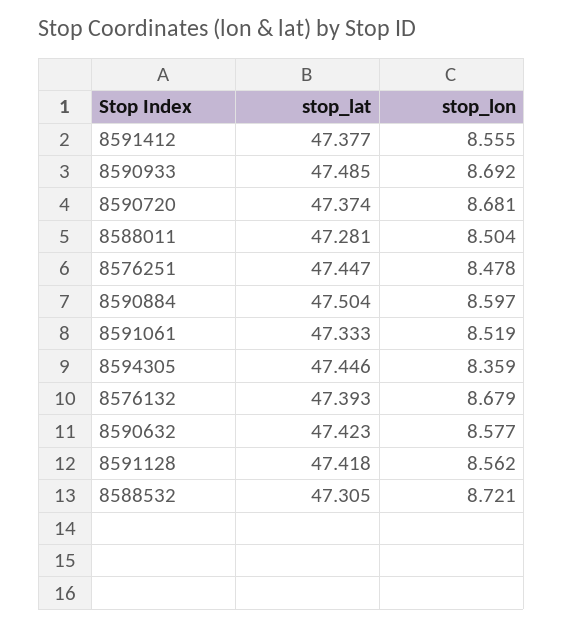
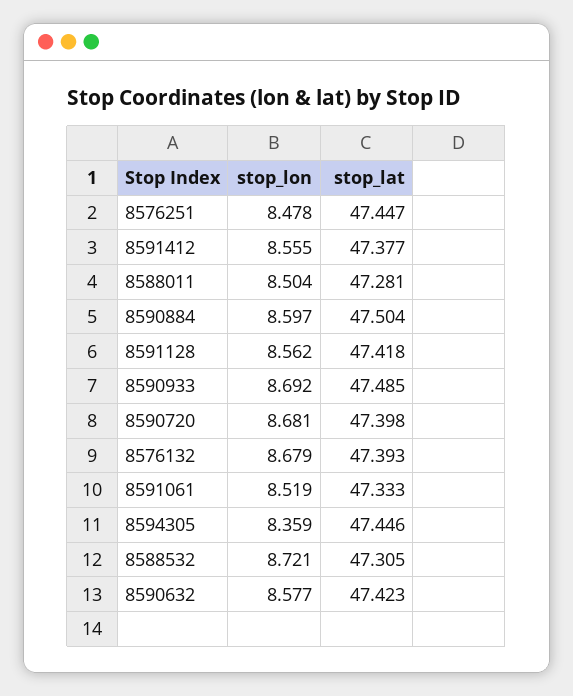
  {
    "stop_lat": {
      "8591412": 47.377,
      "8590933": 47.485,
-     "8590720": 47.374,
+     "8590720": 47.398,
      "8588011": 47.281,
      "8576251": 47.447,
      "8590884": 47.504,
      "8591061": 47.333,
      "8594305": 47.446,
      "8576132": 47.393,
      "8590632": 47.423,
      "8591128": 47.418,
      "8588532": 47.305
    },
    "stop_lon": {
      "8591412": 8.555,
      "8590933": 8.692,
      "8590720": 8.681,
      "8588011": 8.504,
      "8576251": 8.478,
      "8590884": 8.597,
      "8591061": 8.519,
      "8594305": 8.359,
      "8576132": 8.679,
      "8590632": 8.577,
      "8591128": 8.562,
      "8588532": 8.721
    }
  }

